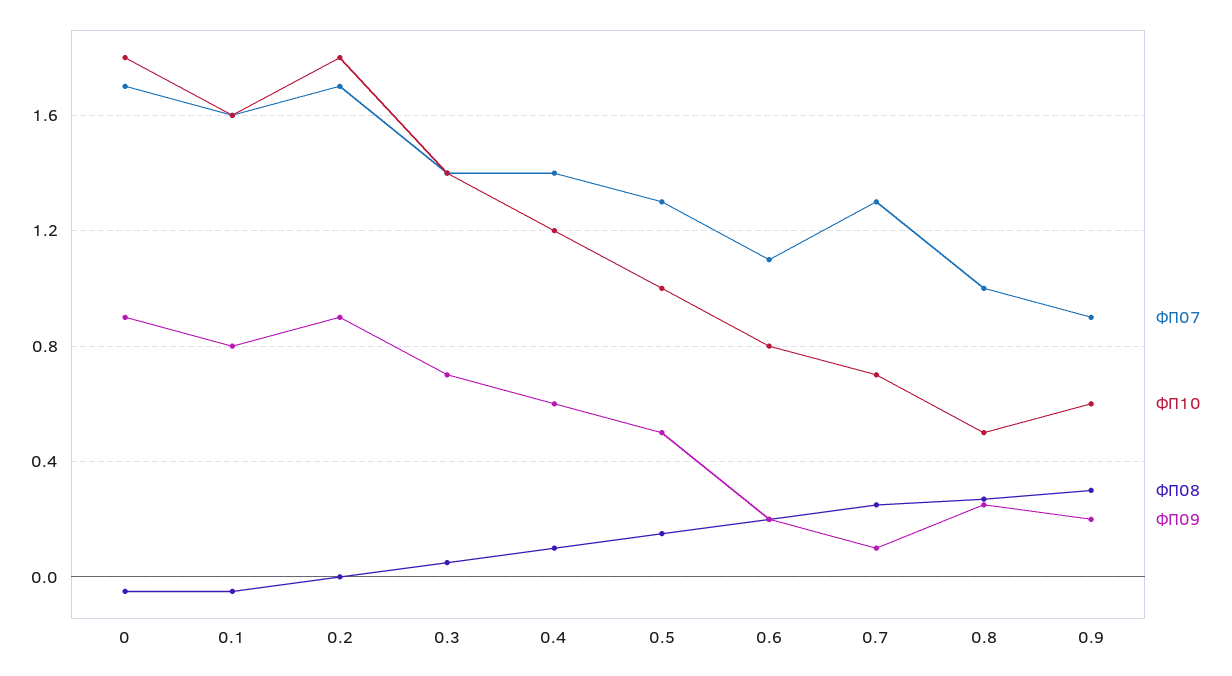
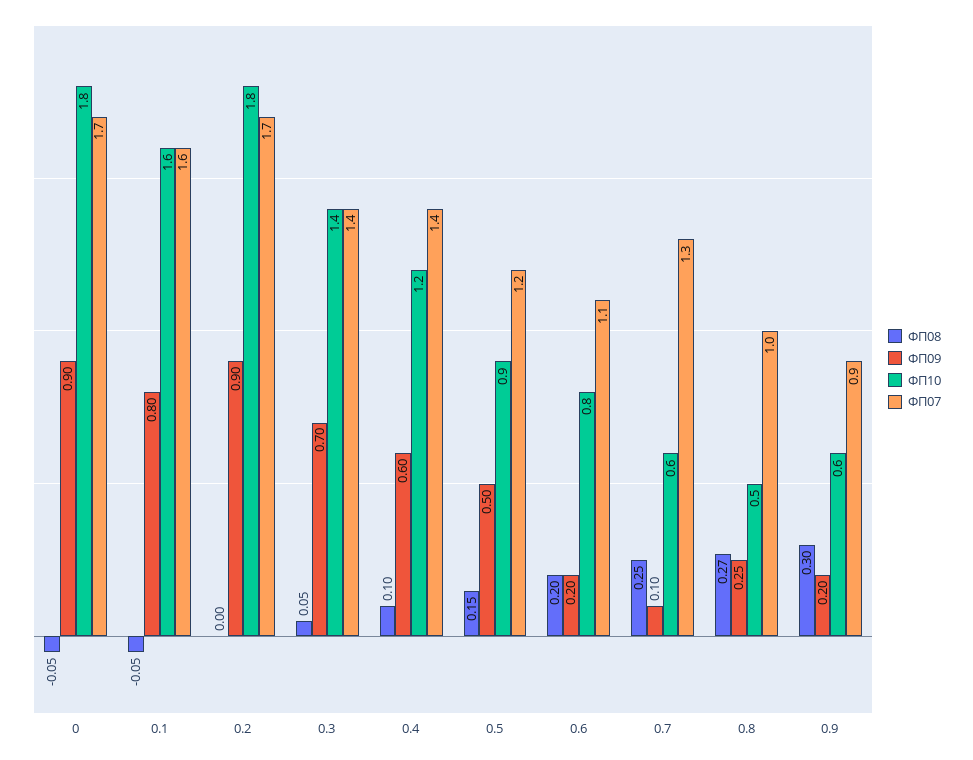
  {
    "ФП07": {
      "0": 1.7,
      "0.1": 1.6,
      "0.2": 1.7,
      "0.3": 1.4,
      "0.4": 1.4,
-     "0.5": 1.3,
+     "0.5": 1.2,
      "0.6": 1.1,
      "0.7": 1.3,
      "0.8": 1,
      "0.9": 0.9
    },
    "ФП10": {
      "0": 1.8,
      "0.1": 1.6,
      "0.2": 1.8,
      "0.3": 1.4,
      "0.4": 1.2,
-     "0.5": 1,
+     "0.5": 0.9,
      "0.6": 0.8,
-     "0.7": 0.7,
+     "0.7": 0.6,
      "0.8": 0.5,
      "0.9": 0.6
    },
    "ФП08": {
      "0": -0.05,
      "0.1": -0.05,
      "0.2": 0,
      "0.3": 0.05,
      "0.4": 0.1,
      "0.5": 0.15,
      "0.6": 0.2,
      "0.7": 0.25,
      "0.8": 0.27,
      "0.9": 0.3
    },
    "ФП09": {
      "0": 0.9,
      "0.1": 0.8,
      "0.2": 0.9,
      "0.3": 0.7,
      "0.4": 0.6,
      "0.5": 0.5,
      "0.6": 0.2,
      "0.7": 0.1,
      "0.8": 0.25,
      "0.9": 0.2
    }
  }

